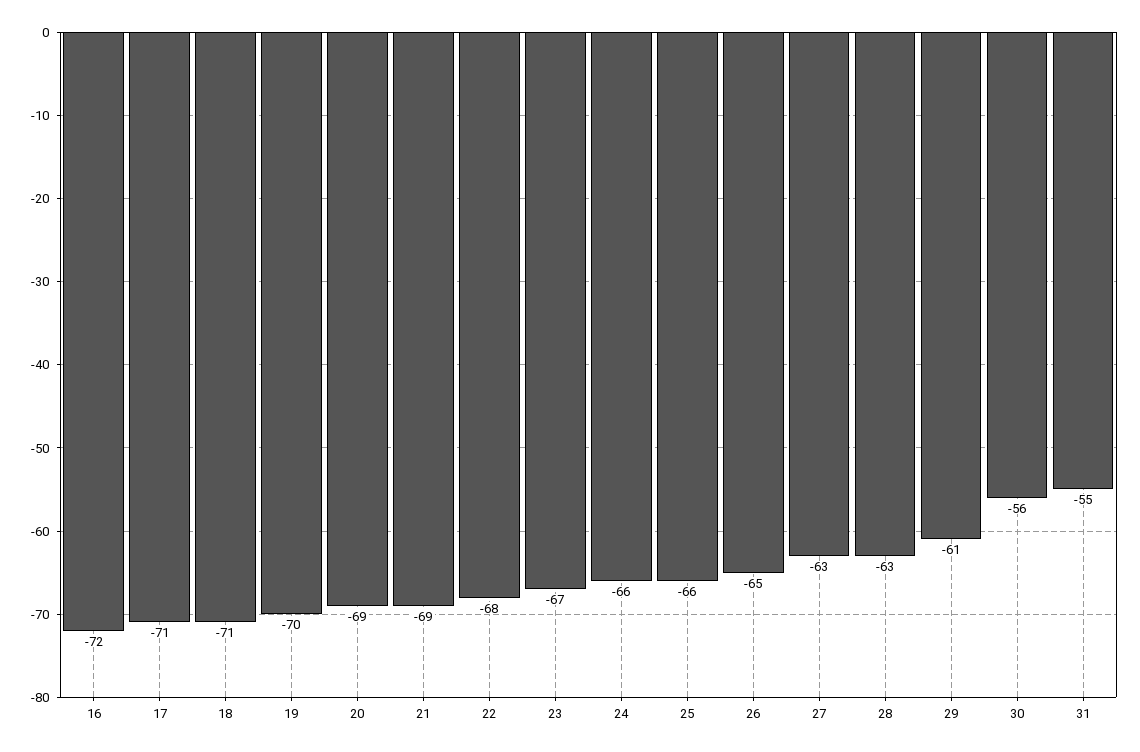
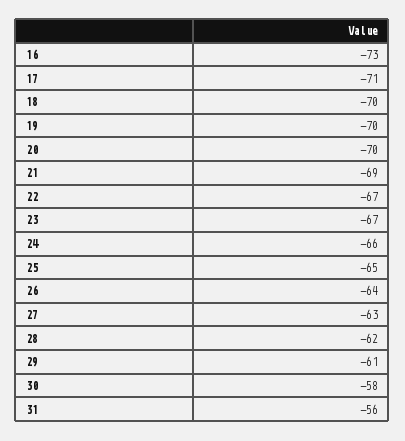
  {
-   "16": -72,
+   "16": -73,
    "17": -71,
-   "18": -71,
+   "18": -70,
    "19": -70,
-   "20": -69,
+   "20": -70,
    "21": -69,
-   "22": -68,
+   "22": -67,
    "23": -67,
    "24": -66,
-   "25": -66,
+   "25": -65,
-   "26": -65,
+   "26": -64,
    "27": -63,
-   "28": -63,
+   "28": -62,
    "29": -61,
-   "30": -56,
+   "30": -58,
-   "31": -55
+   "31": -56
  }

